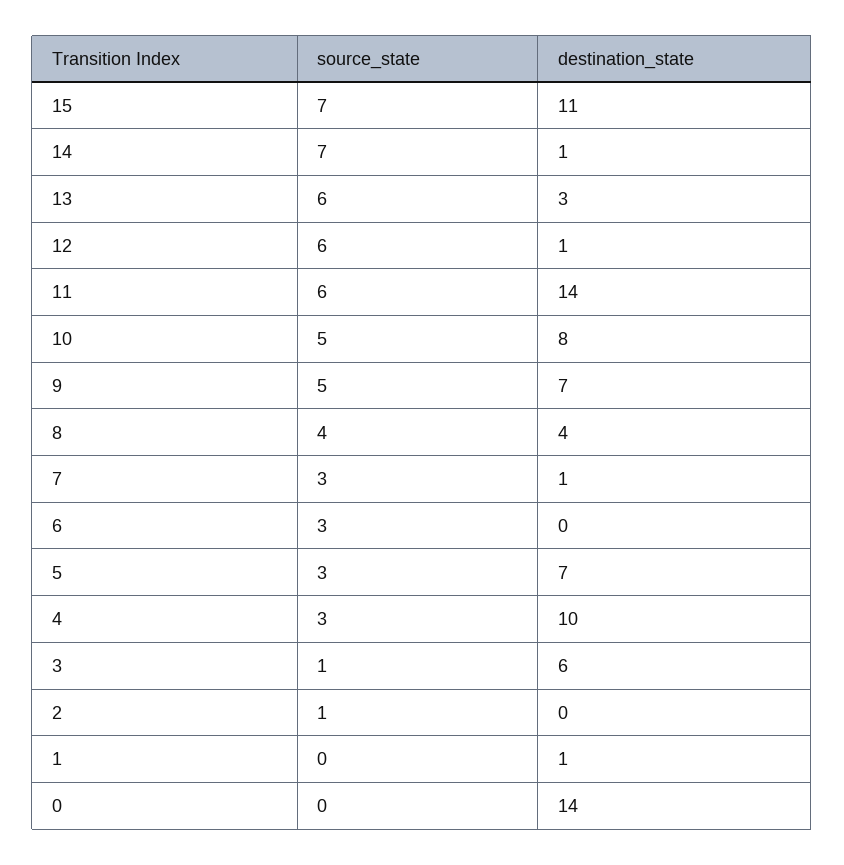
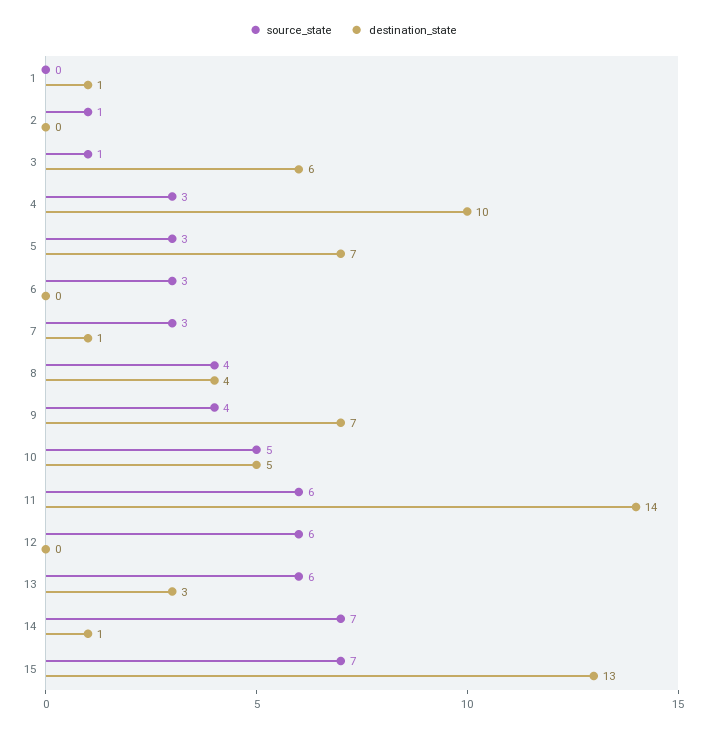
  {
    "source_state": {
      "15": 7,
      "14": 7,
      "13": 6,
      "12": 6,
      "11": 6,
      "10": 5,
-     "9": 5,
+     "9": 4,
      "8": 4,
      "7": 3,
      "6": 3,
      "5": 3,
      "4": 3,
      "3": 1,
      "2": 1,
-     "1": 0,
+     "1": 0
-     "0": 0
    },
    "destination_state": {
-     "15": 11,
+     "15": 13,
      "14": 1,
      "13": 3,
-     "12": 1,
+     "12": 0,
      "11": 14,
-     "10": 8,
+     "10": 5,
      "9": 7,
      "8": 4,
      "7": 1,
      "6": 0,
      "5": 7,
      "4": 10,
      "3": 6,
      "2": 0,
-     "1": 1,
+     "1": 1
-     "0": 14
    }
  }

